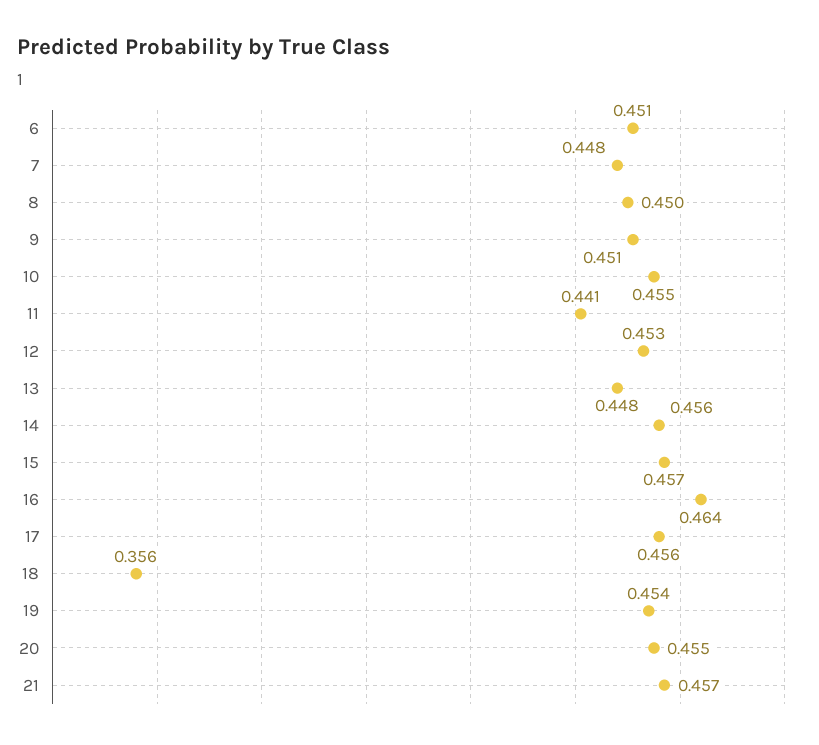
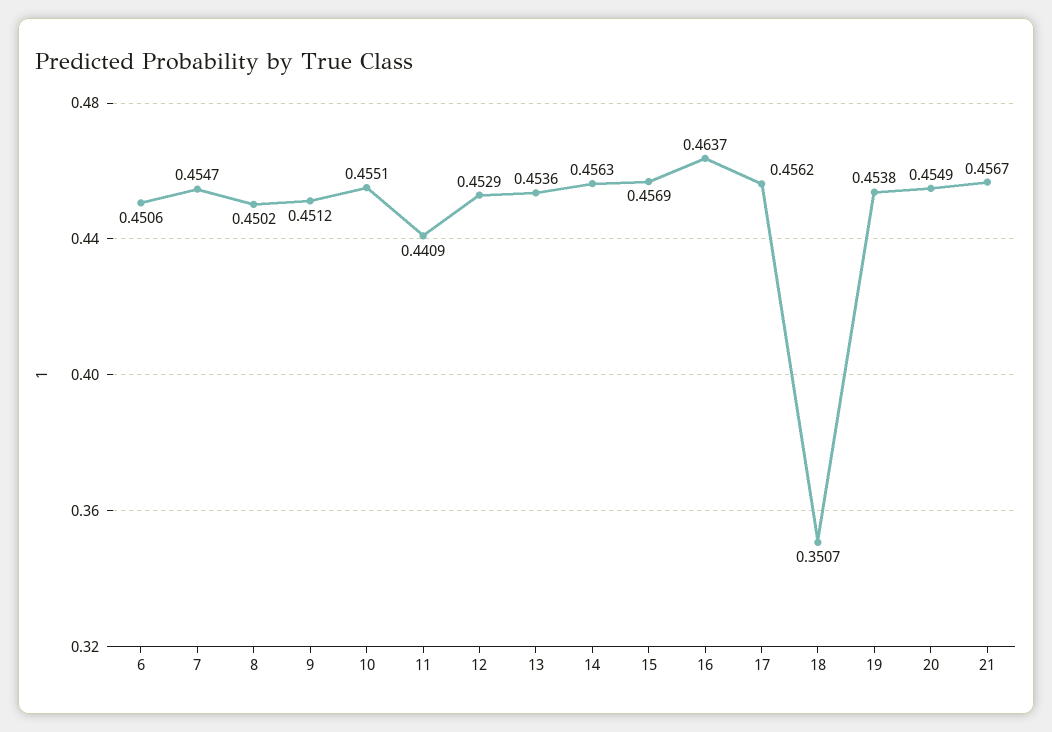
  {
    "6": 0.4506,
-   "7": 0.448,
+   "7": 0.4547,
    "8": 0.4502,
    "9": 0.4512,
    "10": 0.4551,
    "11": 0.4409,
    "12": 0.4529,
-   "13": 0.448,
+   "13": 0.4536,
    "14": 0.4563,
    "15": 0.4569,
    "16": 0.4637,
    "17": 0.4562,
-   "18": 0.356,
+   "18": 0.3507,
    "19": 0.4538,
    "20": 0.4549,
    "21": 0.4567
  }

